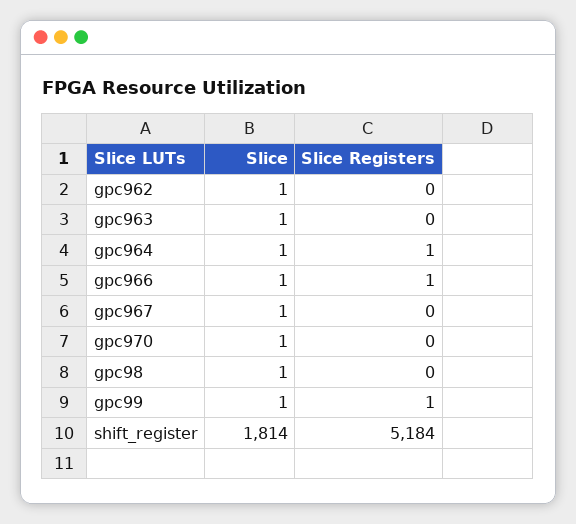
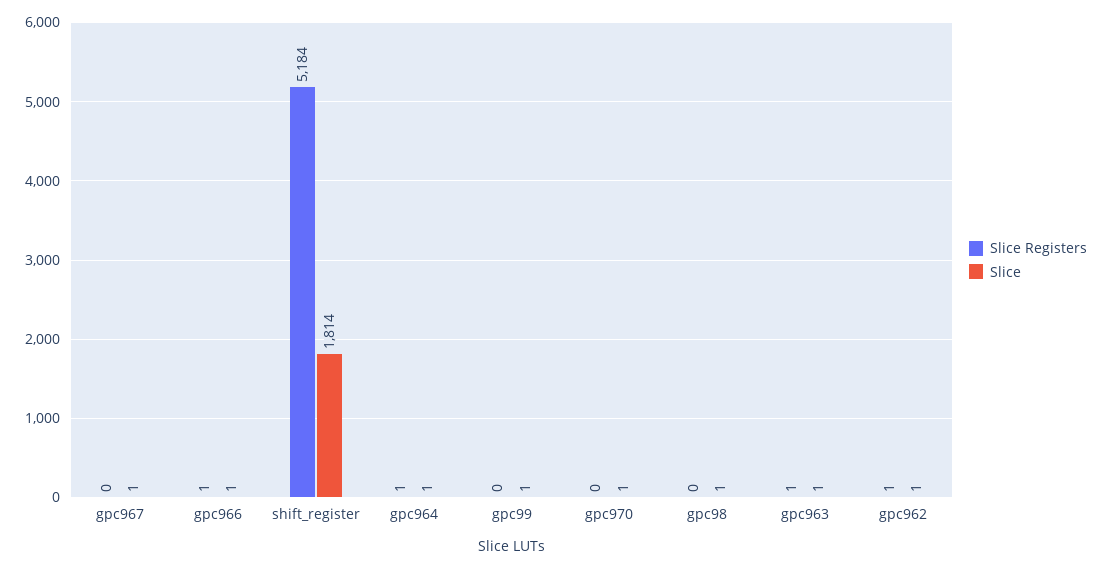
  {
    "Slice": {
      "gpc962": 1,
      "gpc963": 1,
      "gpc964": 1,
      "gpc966": 1,
      "gpc967": 1,
      "gpc970": 1,
      "gpc98": 1,
      "gpc99": 1,
      "shift_register": 1814
    },
    "Slice Registers": {
-     "gpc962": 0,
+     "gpc962": 1,
-     "gpc963": 0,
+     "gpc963": 1,
      "gpc964": 1,
      "gpc966": 1,
      "gpc967": 0,
      "gpc970": 0,
      "gpc98": 0,
-     "gpc99": 1,
+     "gpc99": 0,
      "shift_register": 5184
    }
  }

